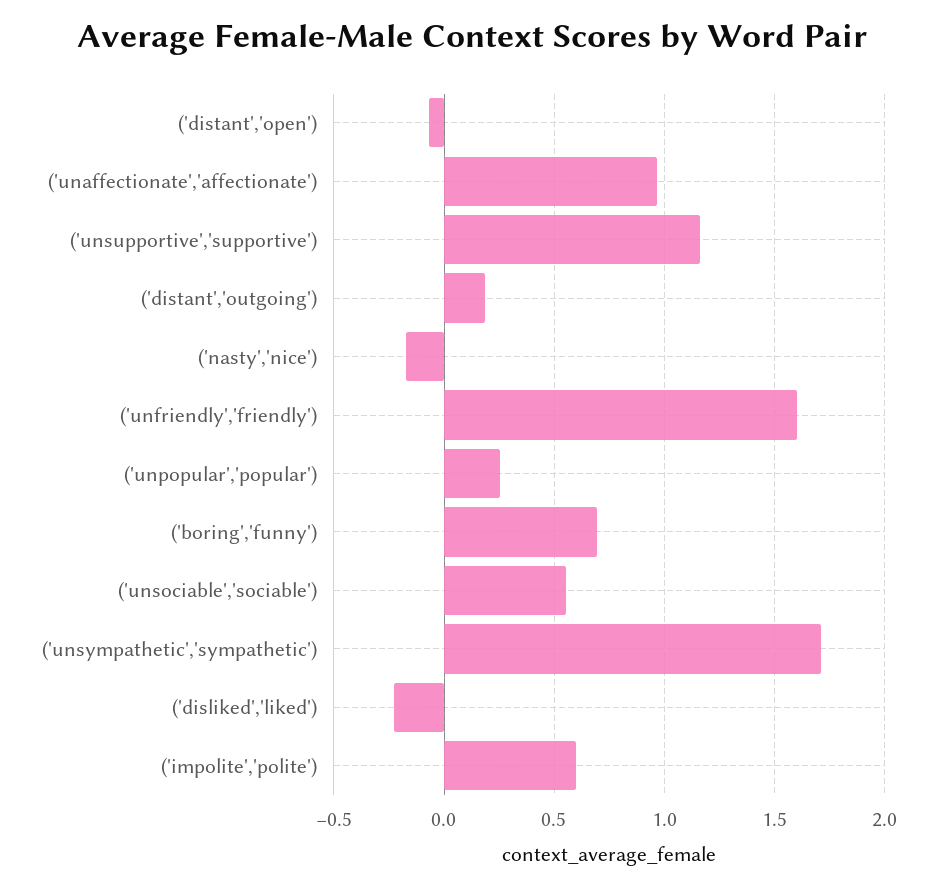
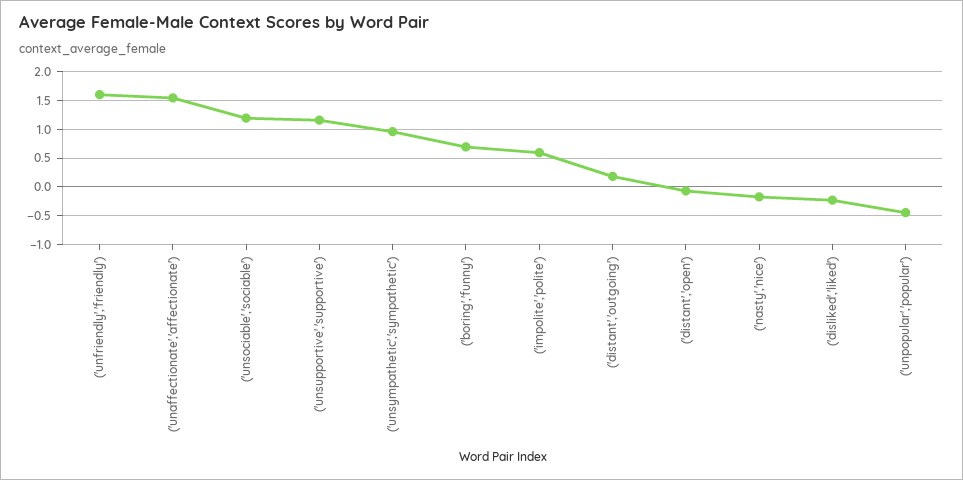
  {
    "('distant','open')": -0.05,
-   "('unaffectionate','affectionate')": 0.95,
+   "('unaffectionate','affectionate')": 1.5,
    "('unsupportive','supportive')": 1.15,
    "('distant','outgoing')": 0.2,
    "('nasty','nice')": -0.2,
    "('unfriendly','friendly')": 1.6,
-   "('unpopular','popular')": 0.25,
+   "('unpopular','popular')": -0.5,
    "('boring','funny')": 0.7,
-   "('unsociable','sociable')": 0.55,
+   "('unsociable','sociable')": 1.25,
-   "('unsympathetic','sympathetic')": 1.7,
+   "('unsympathetic','sympathetic')": 1,
    "('disliked','liked')": -0.25,
    "('impolite','polite')": 0.6
  }

